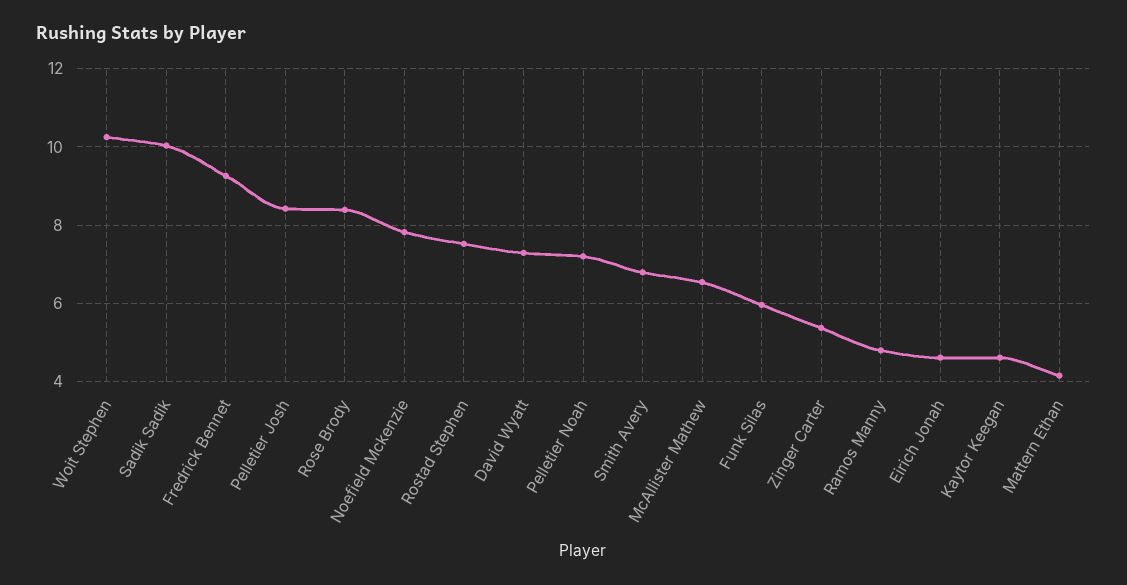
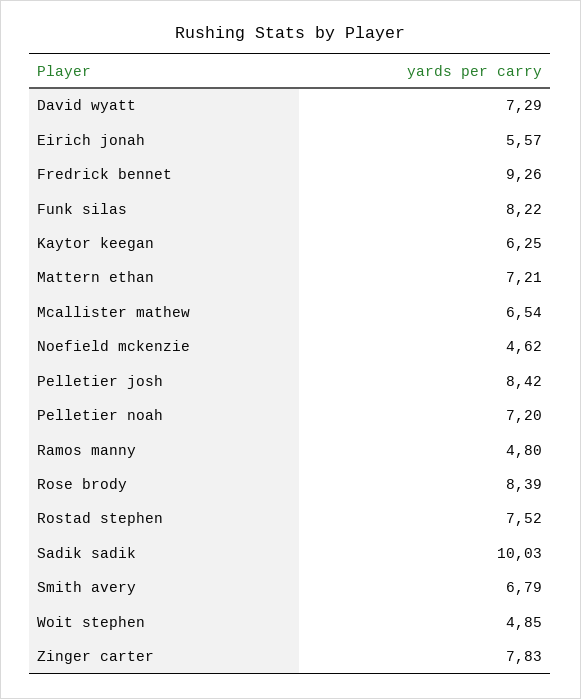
  {
-   "Woit Stephen": 10.2,
+   "Woit Stephen": 4.85,
    "Sadik Sadik": 10.03,
    "Fredrick Bennet": 9.26,
    "Pelletier Josh": 8.42,
    "Rose Brody": 8.39,
-   "Noefield Mckenzie": 7.8,
+   "Noefield Mckenzie": 4.62,
    "Rostad Stephen": 7.52,
    "David Wyatt": 7.29,
    "Pelletier Noah": 7.2,
    "Smith Avery": 6.79,
    "McAllister Mathew": 6.54,
-   "Funk Silas": 6,
+   "Funk Silas": 8.22,
-   "Zinger Carter": 5.4,
+   "Zinger Carter": 7.83,
    "Ramos Manny": 4.8,
-   "Eirich Jonah": 4.6,
+   "Eirich Jonah": 5.57,
-   "Kaytor Keegan": 4.6,
+   "Kaytor Keegan": 6.25,
-   "Mattern Ethan": 4.2
+   "Mattern Ethan": 7.21
  }

